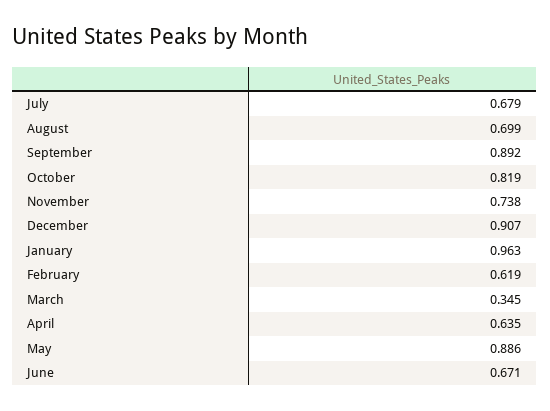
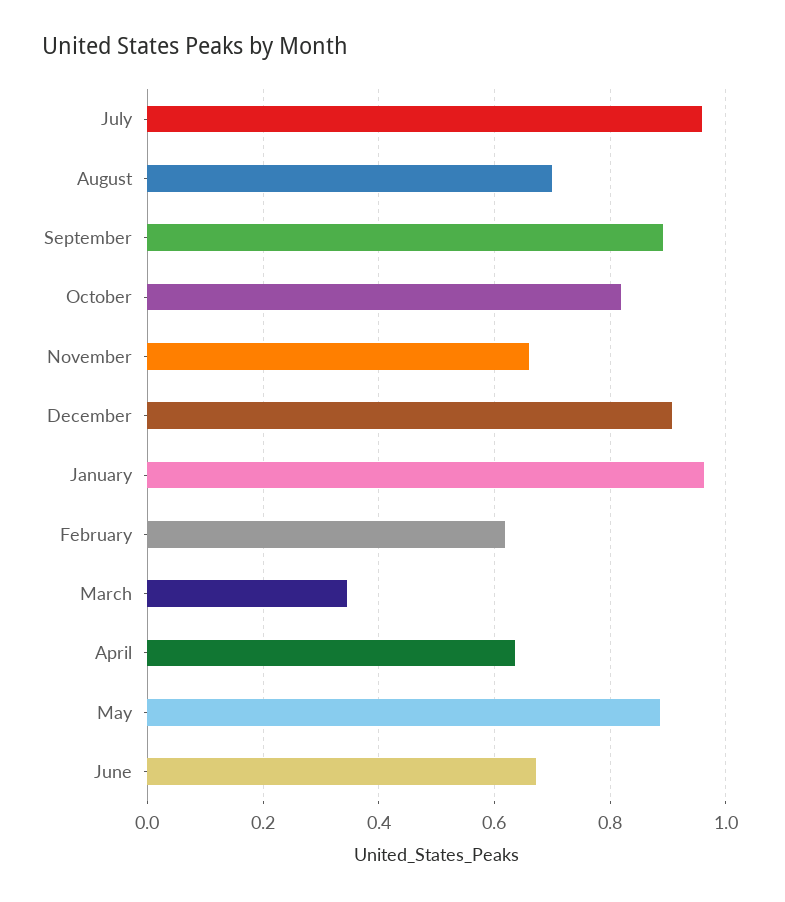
  {
-   "July": 0.679,
+   "July": 0.96,
    "August": 0.699,
    "September": 0.892,
    "October": 0.819,
-   "November": 0.738,
+   "November": 0.66,
    "December": 0.907,
    "January": 0.963,
    "February": 0.619,
    "March": 0.345,
    "April": 0.635,
    "May": 0.886,
    "June": 0.671
  }

